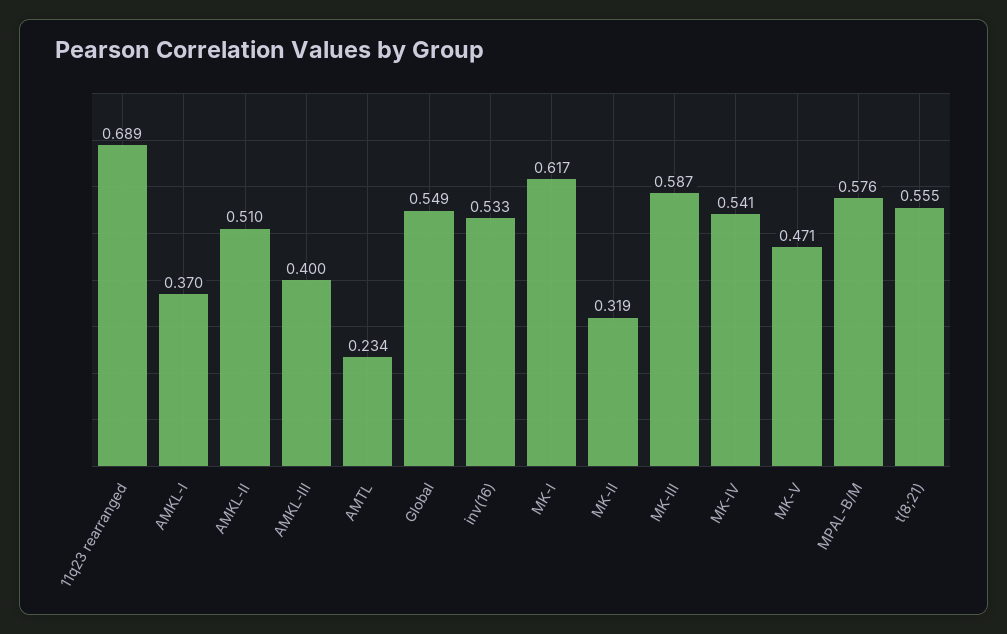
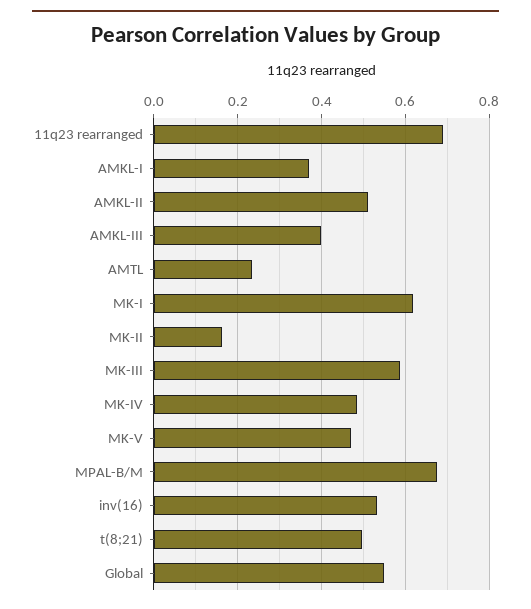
  {
    "11q23 rearranged": 0.689,
    "AMKL-I": 0.37,
    "AMKL-II": 0.51,
    "AMKL-III": 0.4,
    "AMTL": 0.234,
    "Global": 0.549,
    "inv(16)": 0.533,
    "MK-I": 0.617,
-   "MK-II": 0.319,
+   "MK-II": 0.16,
    "MK-III": 0.587,
-   "MK-IV": 0.541,
+   "MK-IV": 0.48,
    "MK-V": 0.471,
-   "MPAL-B/M": 0.576,
+   "MPAL-B/M": 0.68,
-   "t(8;21)": 0.555
+   "t(8;21)": 0.5
  }

